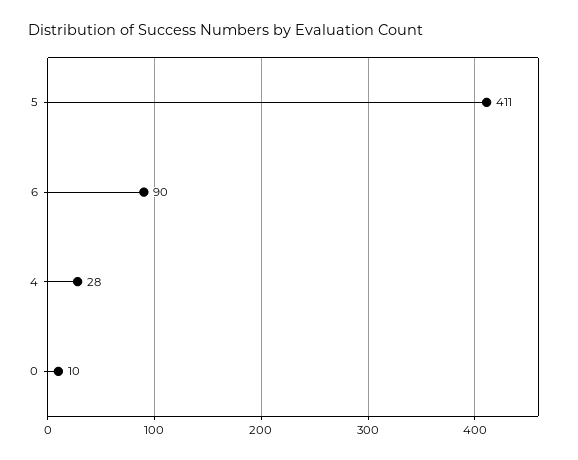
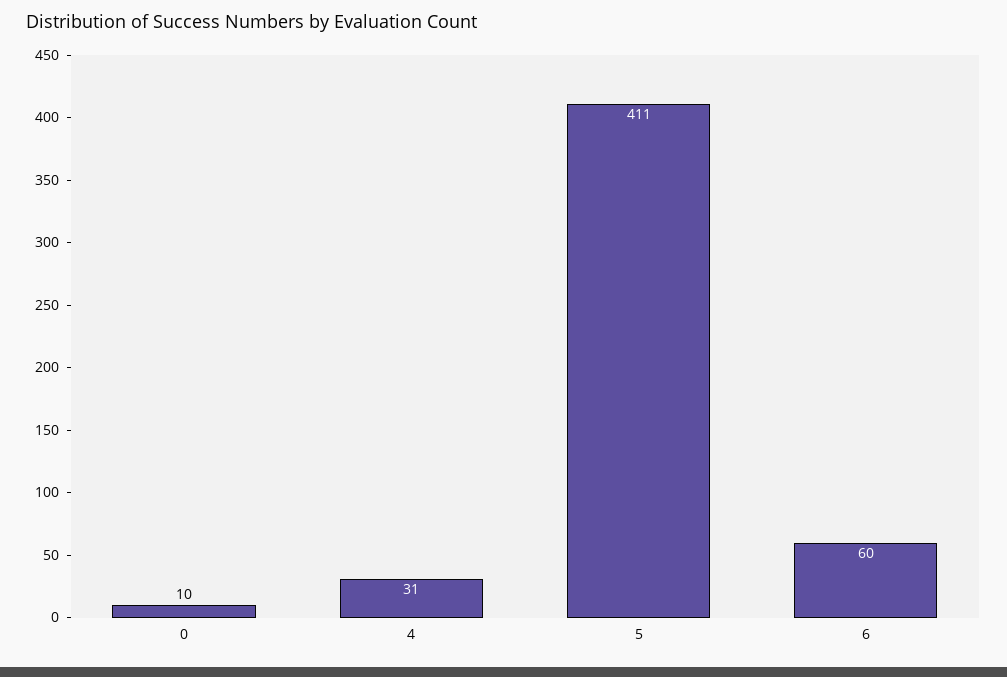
  {
    "5": 411,
-   "6": 90,
+   "6": 60,
-   "4": 28,
+   "4": 31,
    "0": 10
  }

